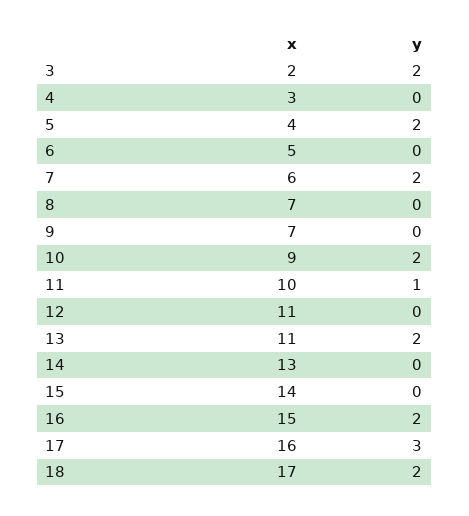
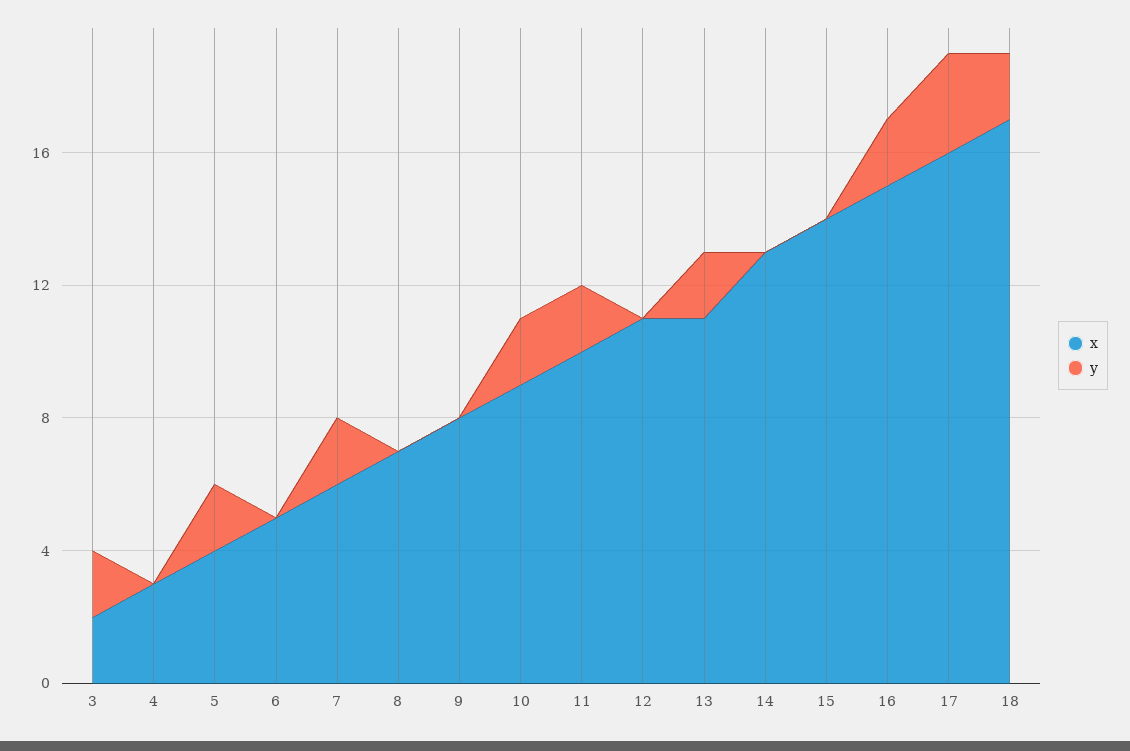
  {
    "x": {
      "3": 2,
      "4": 3,
      "5": 4,
      "6": 5,
      "7": 6,
      "8": 7,
-     "9": 7,
+     "9": 8,
      "10": 9,
      "11": 10,
      "12": 11,
      "13": 11,
      "14": 13,
      "15": 14,
      "16": 15,
      "17": 16,
      "18": 17
    },
    "y": {
      "3": 2,
      "4": 0,
      "5": 2,
      "6": 0,
      "7": 2,
      "8": 0,
      "9": 0,
      "10": 2,
-     "11": 1,
+     "11": 2,
      "12": 0,
      "13": 2,
      "14": 0,
      "15": 0,
      "16": 2,
      "17": 3,
      "18": 2
    }
  }

